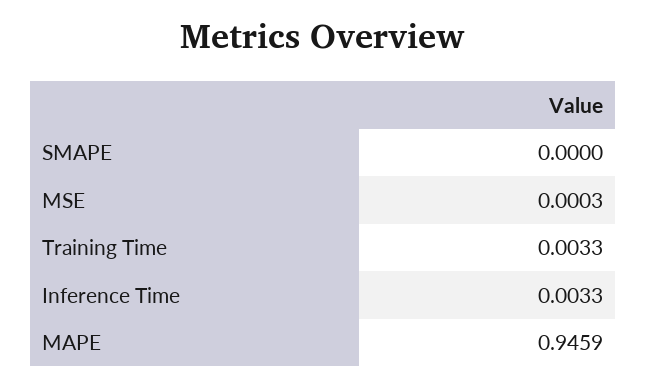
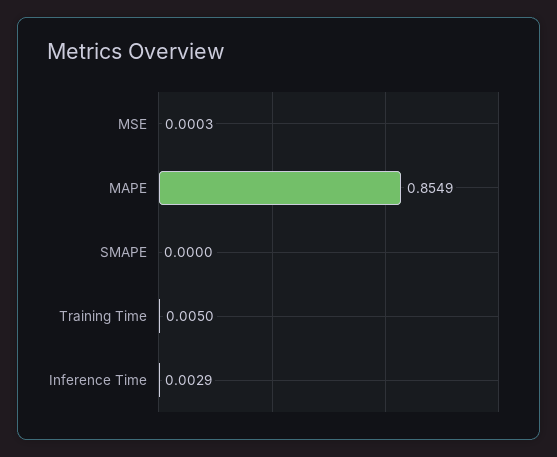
  {
    "SMAPE": 0,
    "MSE": 0.0003,
-   "Training Time": 0.0033,
+   "Training Time": 0.005,
-   "Inference Time": 0.0033,
+   "Inference Time": 0.0029,
-   "MAPE": 0.9459
+   "MAPE": 0.8549
  }

